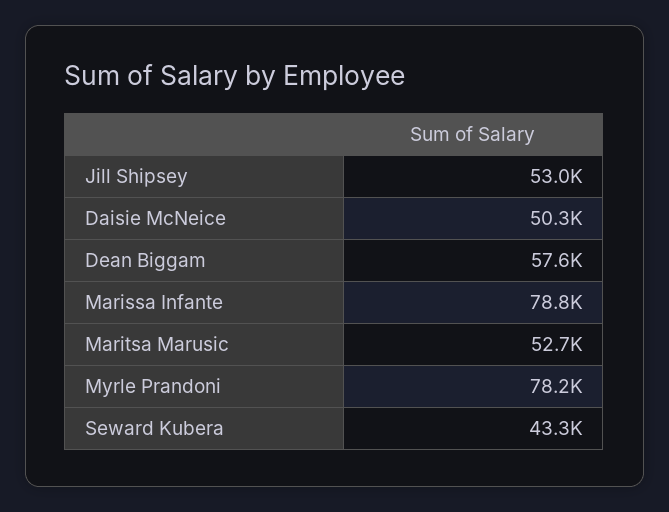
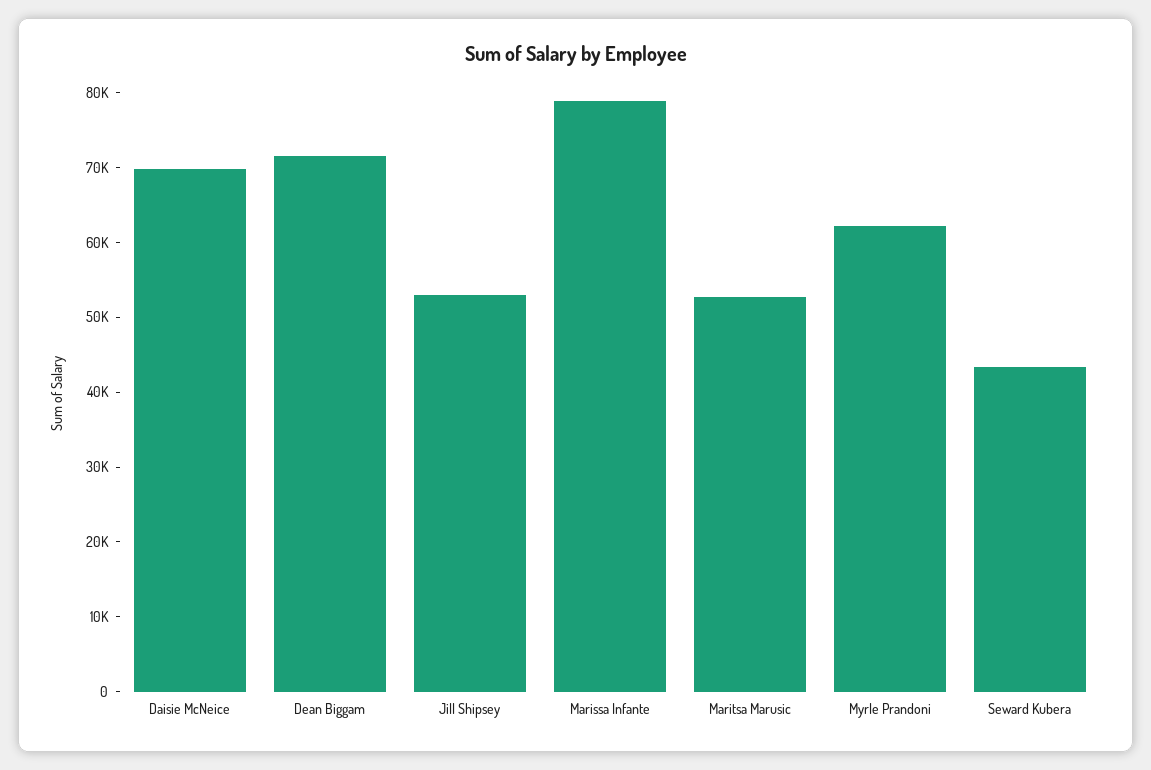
  {
    "Jill Shipsey": 53000,
-   "Daisie McNeice": 50300,
+   "Daisie McNeice": 70000,
-   "Dean Biggam": 57600,
+   "Dean Biggam": 72000,
    "Marissa Infante": 78800,
    "Maritsa Marusic": 52700,
-   "Myrle Prandoni": 78200,
+   "Myrle Prandoni": 62000,
    "Seward Kubera": 43300
  }

